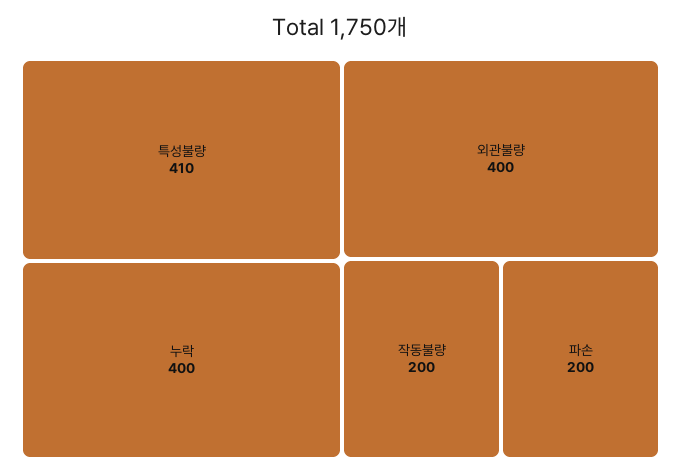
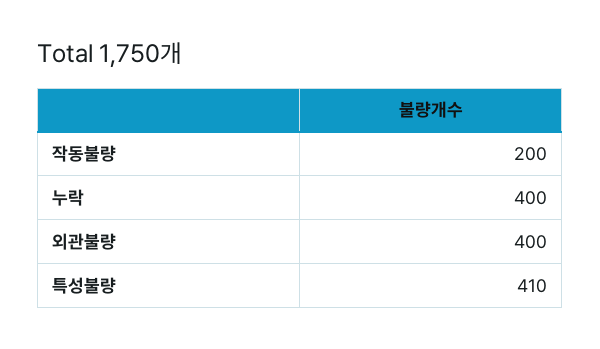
  {
    "특성불량": 410,
    "누락": 400,
    "외관불량": 400,
-   "작동불량": 200,
+   "작동불량": 200
-   "파손": 200
  }

